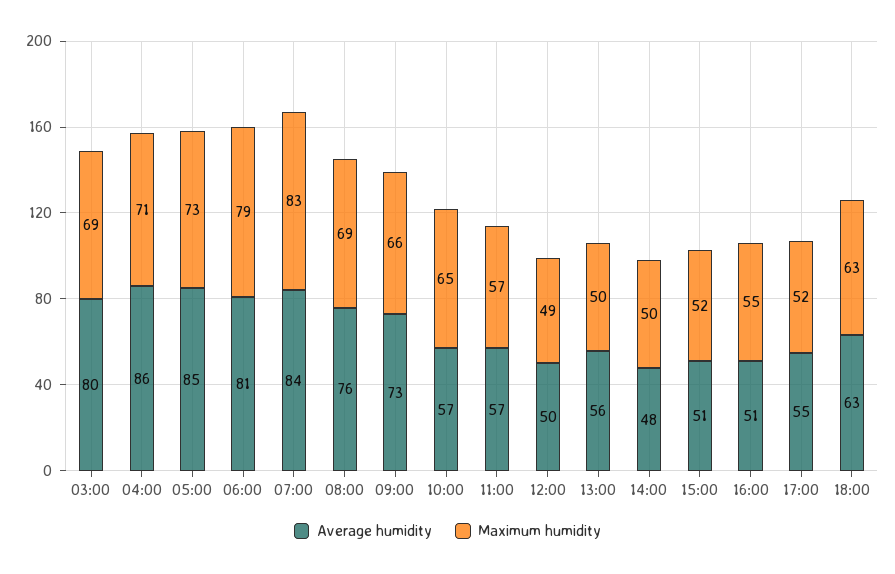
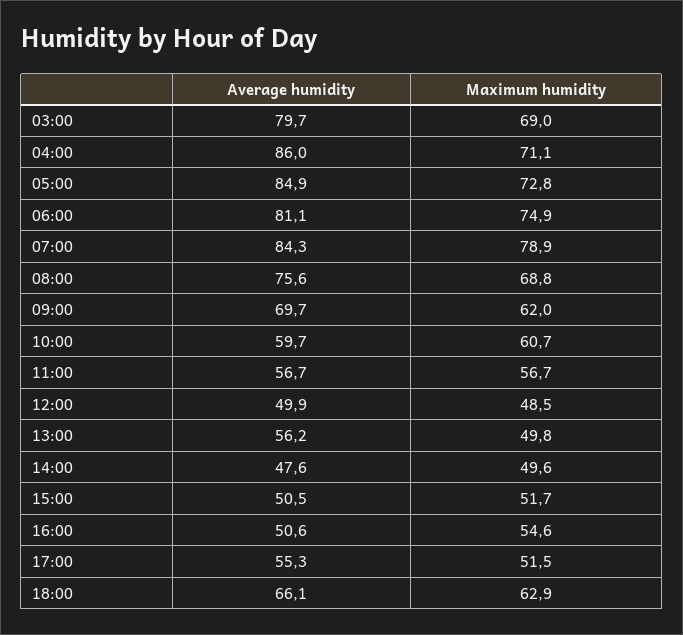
  {
    "Average humidity": {
      "03:00": 79.7,
      "04:00": 86,
      "05:00": 84.9,
      "06:00": 81.1,
      "07:00": 84.3,
      "08:00": 75.6,
-     "09:00": 73,
+     "09:00": 69.7,
-     "10:00": 57,
+     "10:00": 59.7,
      "11:00": 56.7,
      "12:00": 49.9,
      "13:00": 56.2,
      "14:00": 47.6,
      "15:00": 50.5,
      "16:00": 50.6,
      "17:00": 55.3,
-     "18:00": 63
+     "18:00": 66.1
    },
    "Maximum humidity": {
      "03:00": 69,
      "04:00": 71.1,
      "05:00": 72.8,
-     "06:00": 79,
+     "06:00": 74.9,
-     "07:00": 83,
+     "07:00": 78.9,
      "08:00": 68.8,
-     "09:00": 66,
+     "09:00": 62,
-     "10:00": 65,
+     "10:00": 60.7,
      "11:00": 56.7,
      "12:00": 48.5,
      "13:00": 49.8,
      "14:00": 49.6,
      "15:00": 51.7,
      "16:00": 54.6,
      "17:00": 51.5,
      "18:00": 62.9
    }
  }

